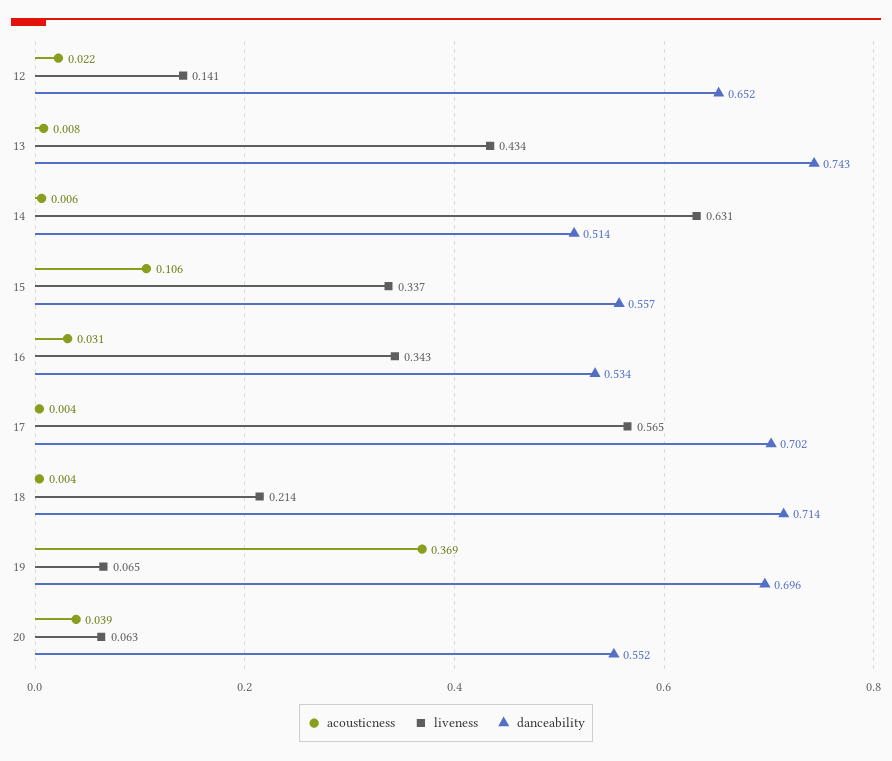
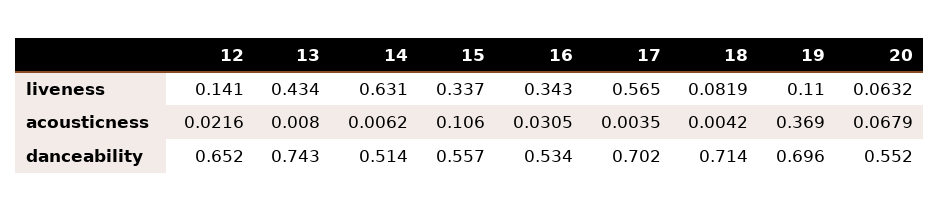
  {
    "acousticness": {
      "12": 0.0216,
      "13": 0.008,
      "14": 0.0062,
      "15": 0.106,
      "16": 0.0305,
      "17": 0.0035,
      "18": 0.0042,
      "19": 0.369,
-     "20": 0.039
+     "20": 0.0679
    },
    "liveness": {
      "12": 0.141,
      "13": 0.434,
      "14": 0.631,
      "15": 0.337,
      "16": 0.343,
      "17": 0.565,
-     "18": 0.214,
+     "18": 0.0819,
-     "19": 0.065,
+     "19": 0.11,
      "20": 0.0632
    },
    "danceability": {
      "12": 0.652,
      "13": 0.743,
      "14": 0.514,
      "15": 0.557,
      "16": 0.534,
      "17": 0.702,
      "18": 0.714,
      "19": 0.696,
      "20": 0.552
    }
  }

